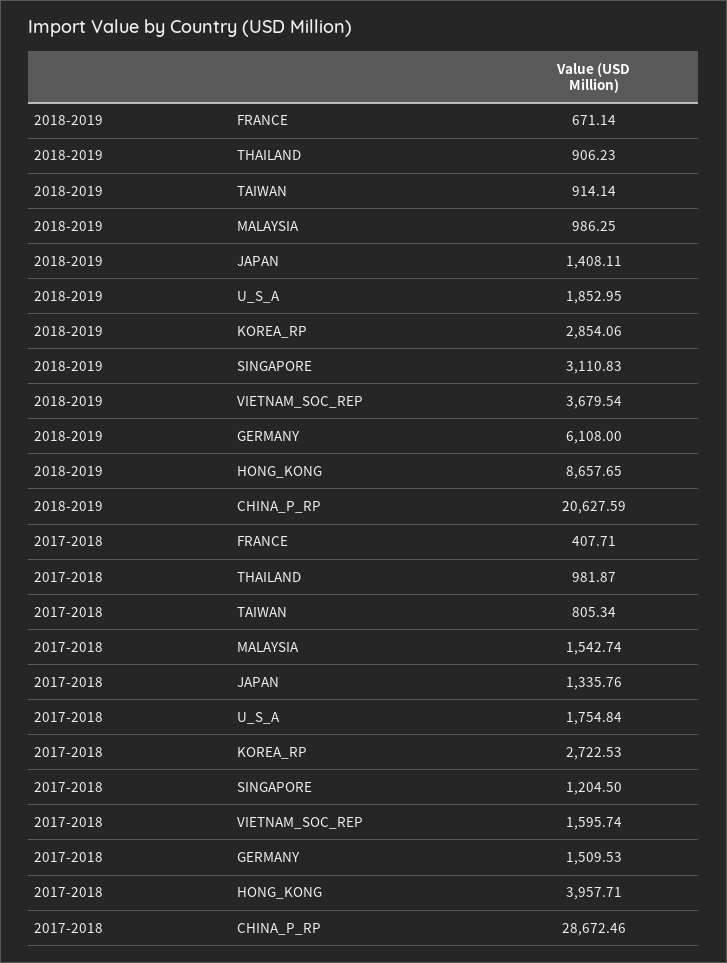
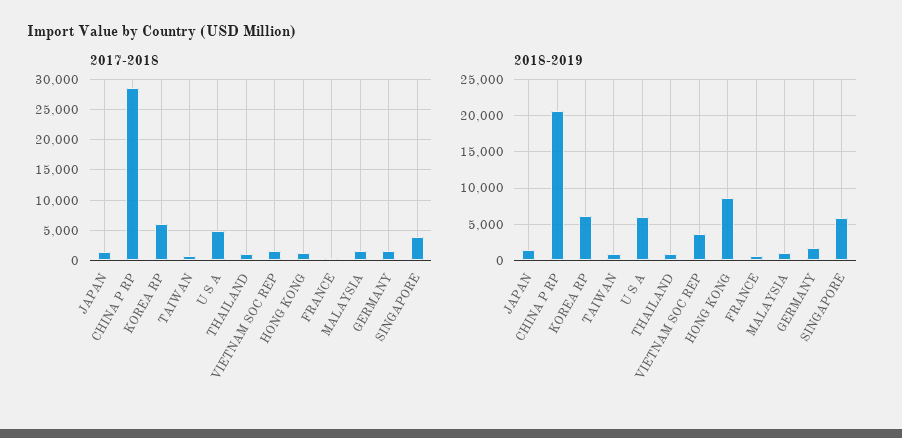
  {
    "2018-2019": {
      "FRANCE": 671.14,
      "THAILAND": 906.23,
      "TAIWAN": 914.14,
      "MALAYSIA": 986.25,
      "JAPAN": 1408.11,
-     "U_S_A": 1852.95,
+     "U_S_A": 6000,
-     "KOREA_RP": 2854.06,
+     "KOREA_RP": 6000,
-     "SINGAPORE": 3110.83,
+     "SINGAPORE": 6000,
      "VIETNAM_SOC_REP": 3679.54,
-     "GERMANY": 6108,
+     "GERMANY": 2000,
      "HONG_KONG": 8657.65,
      "CHINA_P_RP": 20627.59
    },
    "2017-2018": {
      "FRANCE": 407.71,
      "THAILAND": 981.87,
      "TAIWAN": 805.34,
      "MALAYSIA": 1542.74,
      "JAPAN": 1335.76,
-     "U_S_A": 1754.84,
+     "U_S_A": 5000,
-     "KOREA_RP": 2722.53,
+     "KOREA_RP": 6000,
-     "SINGAPORE": 1204.5,
+     "SINGAPORE": 4000,
      "VIETNAM_SOC_REP": 1595.74,
      "GERMANY": 1509.53,
-     "HONG_KONG": 3957.71,
+     "HONG_KONG": 1000,
      "CHINA_P_RP": 28672.46
    }
  }

